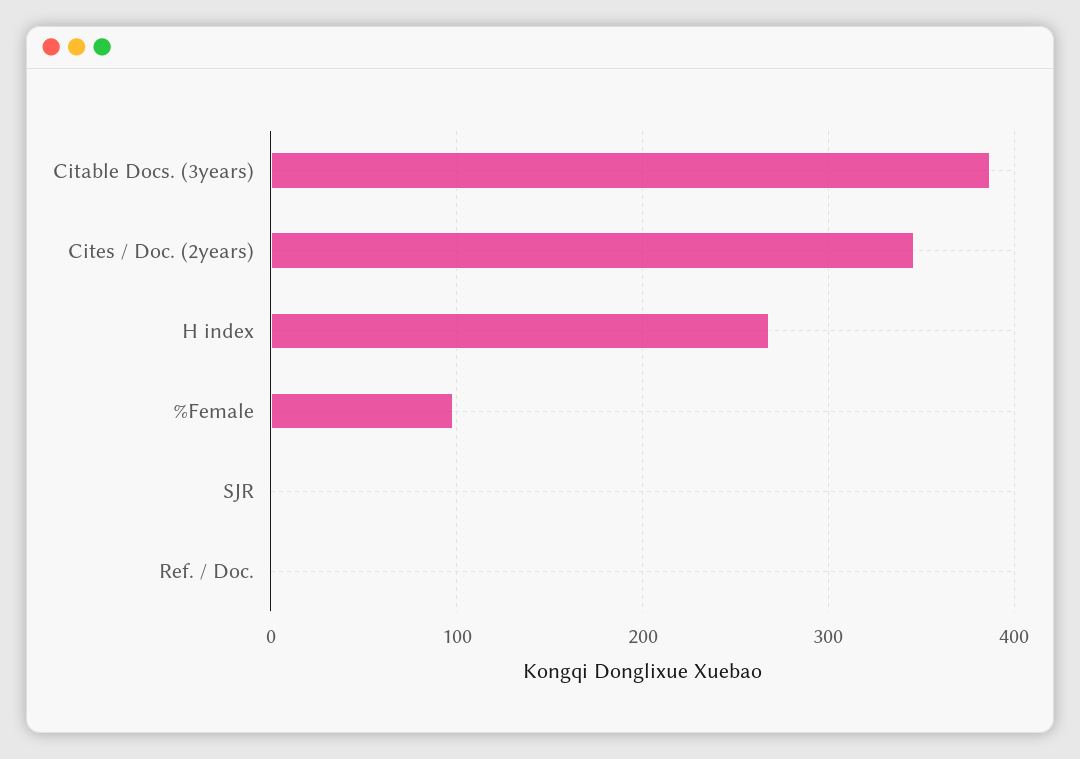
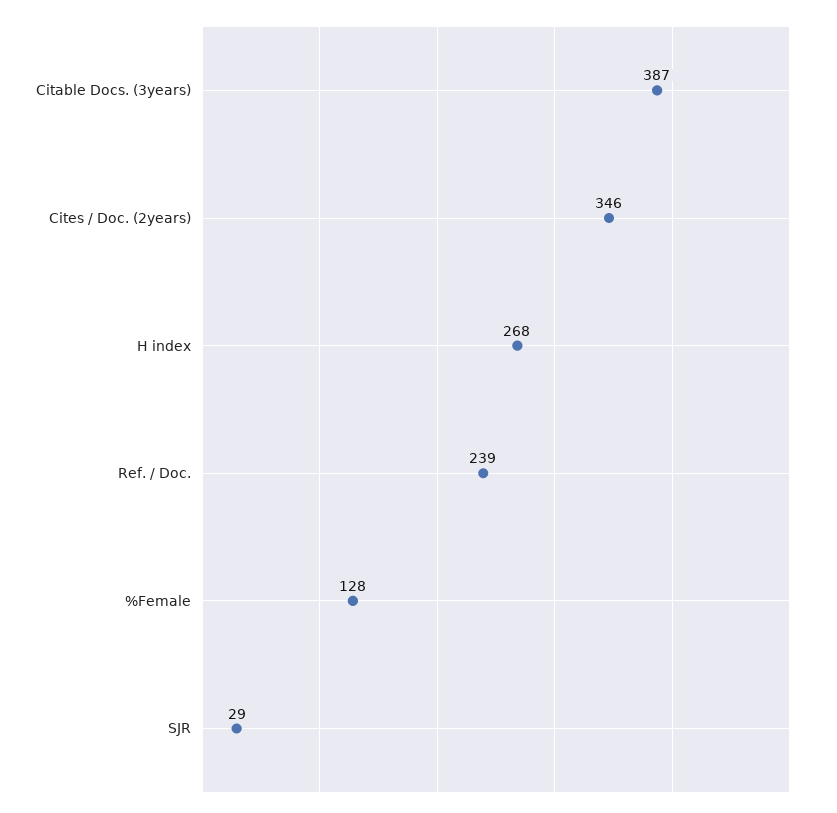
  {
    "Citable Docs. (3years)": 387,
    "Cites / Doc. (2years)": 346,
    "H index": 268,
-   "%Female": 100,
+   "%Female": 128,
-   "SJR": 0,
+   "SJR": 29,
-   "Ref. / Doc.": 0
+   "Ref. / Doc.": 239
  }

